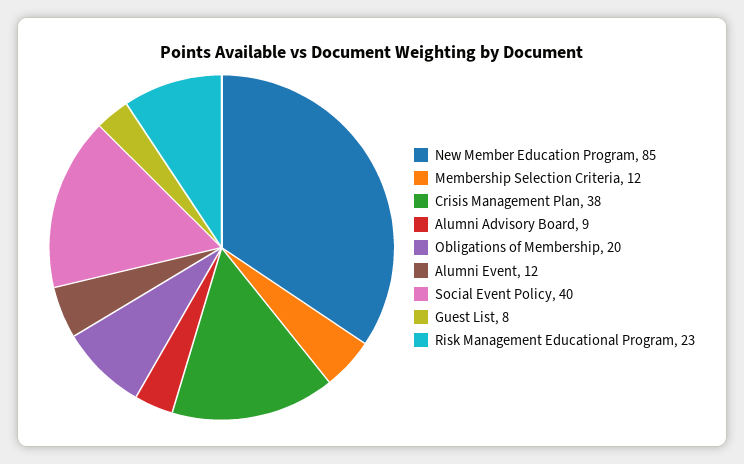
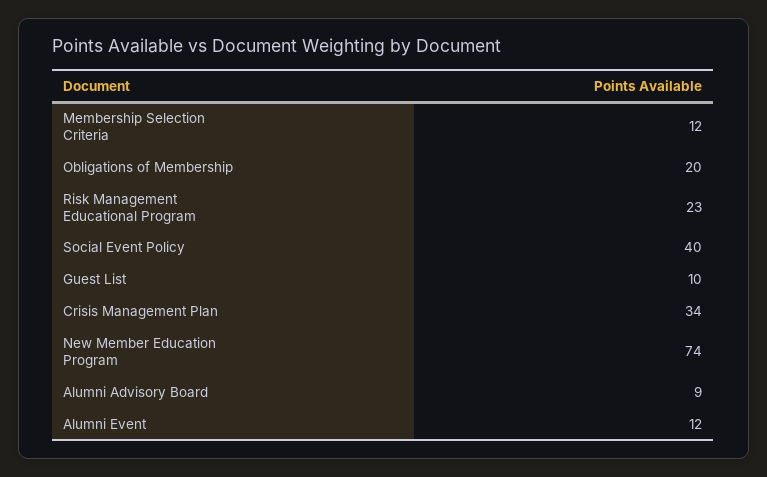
  {
-   "New Member Education Program": 85,
+   "New Member Education Program": 74,
    "Membership Selection Criteria": 12,
-   "Crisis Management Plan": 38,
+   "Crisis Management Plan": 34,
    "Alumni Advisory Board": 9,
    "Obligations of Membership": 20,
    "Alumni Event": 12,
    "Social Event Policy": 40,
-   "Guest List": 8,
+   "Guest List": 10,
    "Risk Management Educational Program": 23
  }

